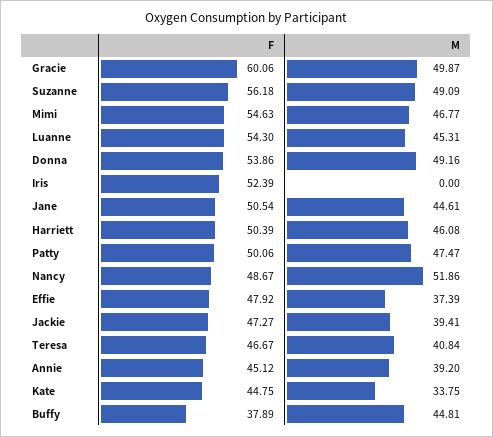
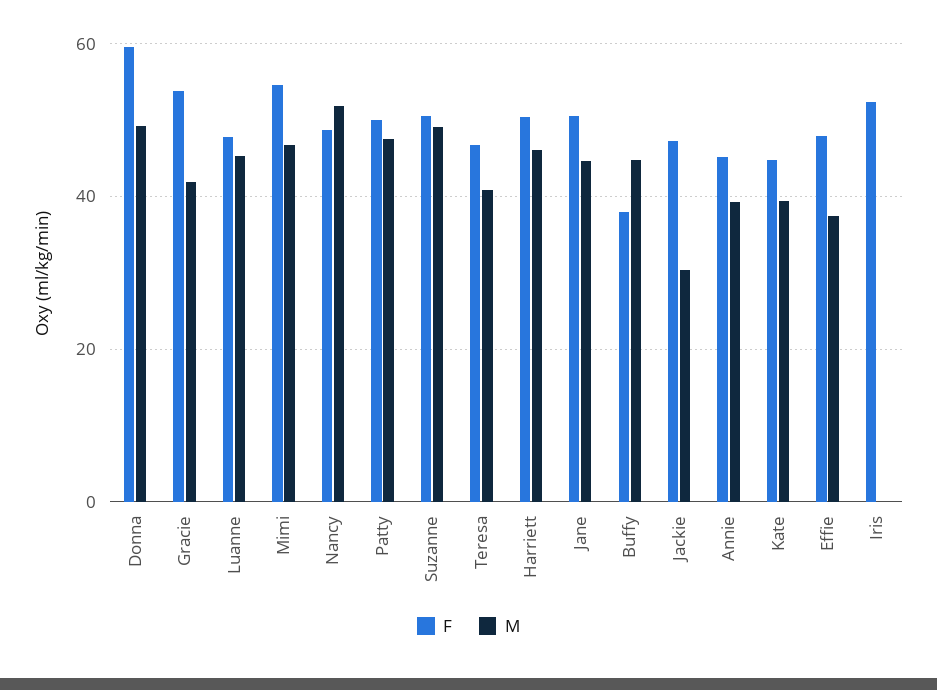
  {
    "F": {
-     "Gracie": 60.06,
+     "Gracie": 54,
-     "Suzanne": 56.18,
+     "Suzanne": 50,
      "Mimi": 54.63,
-     "Luanne": 54.3,
+     "Luanne": 48,
-     "Donna": 53.86,
+     "Donna": 60,
      "Iris": 52.39,
      "Jane": 50.54,
      "Harriett": 50.39,
      "Patty": 50.06,
      "Nancy": 48.67,
      "Effie": 47.92,
      "Jackie": 47.27,
      "Teresa": 46.67,
      "Annie": 45.12,
      "Kate": 44.75,
      "Buffy": 37.89
    },
    "M": {
-     "Gracie": 49.87,
+     "Gracie": 42,
      "Suzanne": 49.09,
      "Mimi": 46.77,
      "Luanne": 45.31,
      "Donna": 49.16,
      "Iris": 0,
      "Jane": 44.61,
      "Harriett": 46.08,
      "Patty": 47.47,
      "Nancy": 51.86,
      "Effie": 37.39,
-     "Jackie": 39.41,
+     "Jackie": 30,
      "Teresa": 40.84,
      "Annie": 39.2,
-     "Kate": 33.75,
+     "Kate": 40,
      "Buffy": 44.81
    }
  }

